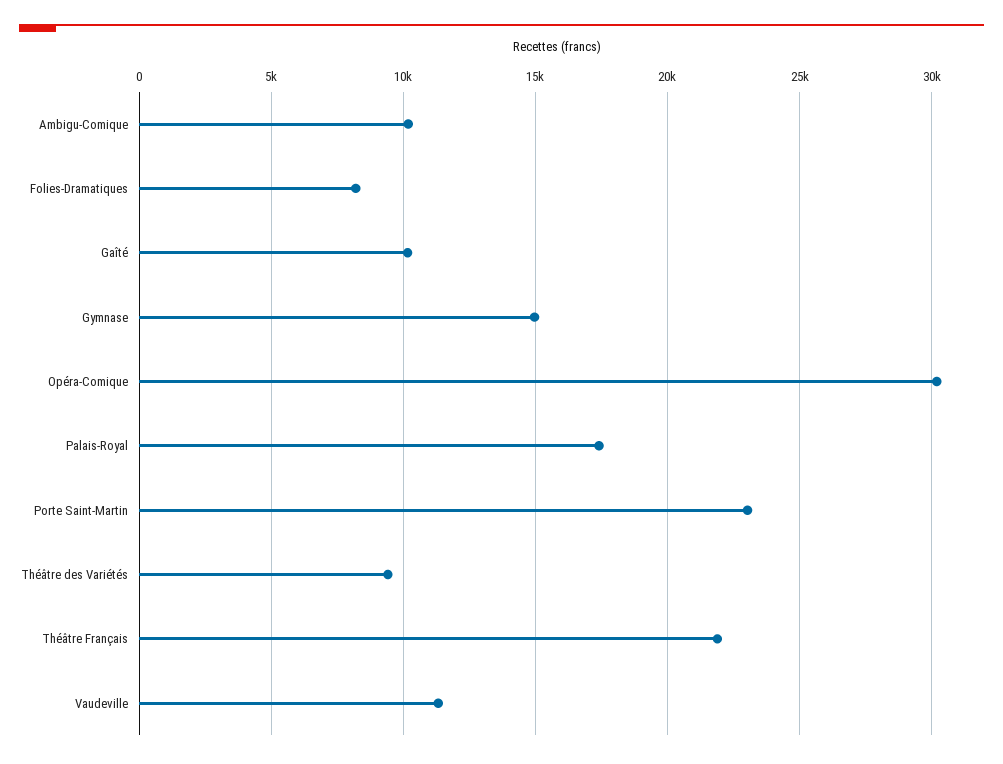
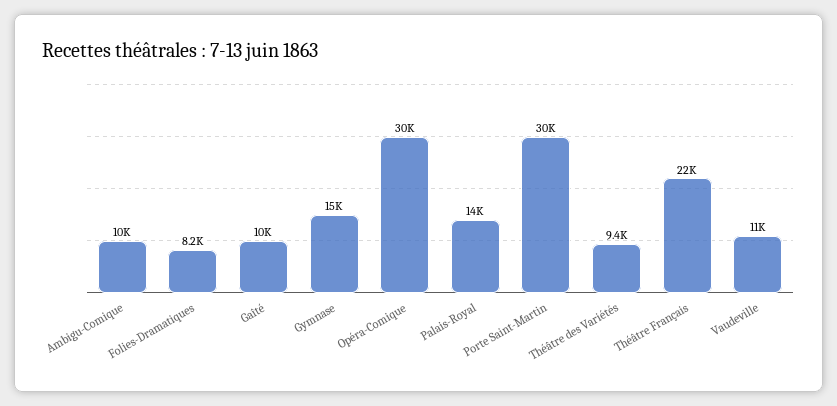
  {
    "Ambigu-Comique": 10000,
    "Folies-Dramatiques": 8200,
    "Gaîté": 10000,
    "Gymnase": 15000,
    "Opéra-Comique": 30000,
-   "Palais-Royal": 17500,
+   "Palais-Royal": 14000,
-   "Porte Saint-Martin": 23000,
+   "Porte Saint-Martin": 30000,
    "Théâtre des Variétés": 9400,
    "Théâtre Français": 22000,
    "Vaudeville": 11000
  }

